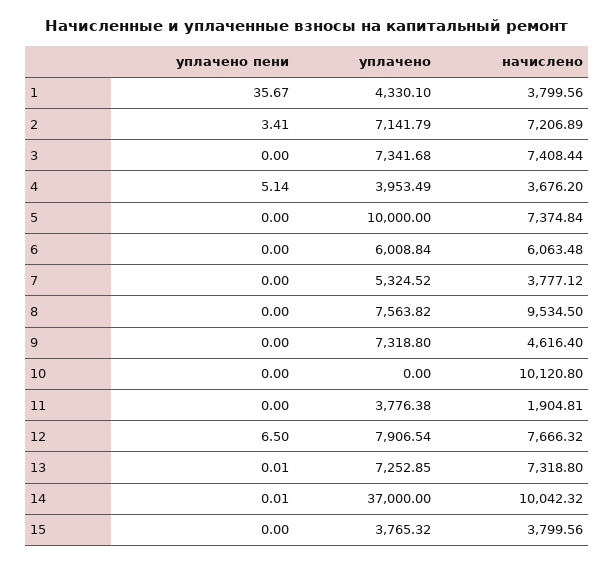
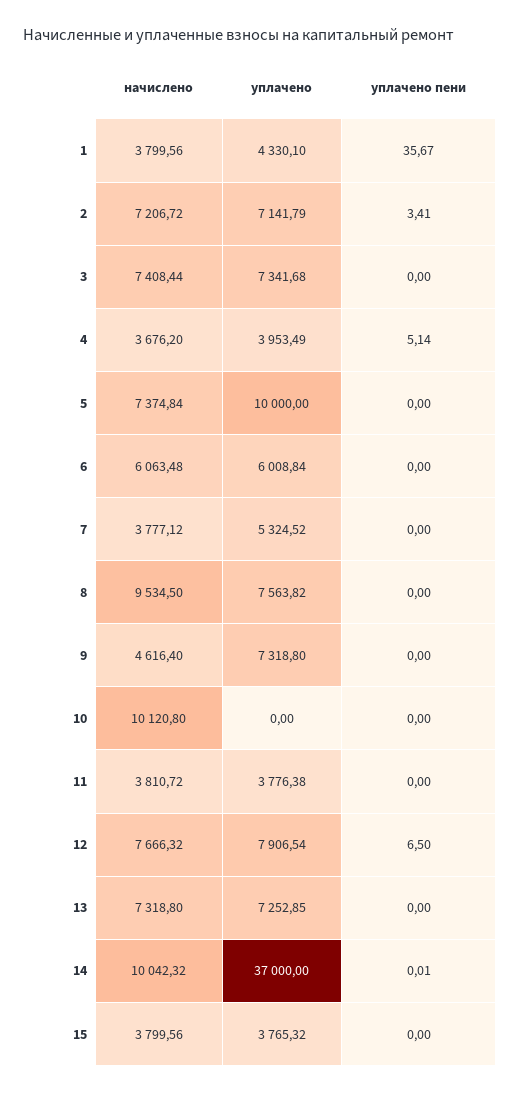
  {
    "уплачено пени": {
      "1": 35.67,
      "2": 3.41,
      "3": 0,
      "4": 5.14,
      "5": 0,
      "6": 0,
      "7": 0,
      "8": 0,
      "9": 0,
      "10": 0,
      "11": 0,
      "12": 6.5,
-     "13": 0.01,
+     "13": 0,
      "14": 0.01,
      "15": 0
    },
    "уплачено": {
      "1": 4330.1,
      "2": 7141.79,
      "3": 7341.68,
      "4": 3953.49,
      "5": 10000,
      "6": 6008.84,
      "7": 5324.52,
      "8": 7563.82,
      "9": 7318.8,
      "10": 0,
      "11": 3776.38,
      "12": 7906.54,
      "13": 7252.85,
      "14": 37000,
      "15": 3765.32
    },
    "начислено": {
      "1": 3799.56,
-     "2": 7206.89,
+     "2": 7206.72,
      "3": 7408.44,
      "4": 3676.2,
      "5": 7374.84,
      "6": 6063.48,
      "7": 3777.12,
      "8": 9534.5,
      "9": 4616.4,
      "10": 10120.8,
-     "11": 1904.81,
+     "11": 3810.72,
      "12": 7666.32,
      "13": 7318.8,
      "14": 10042.32,
      "15": 3799.56
    }
  }

